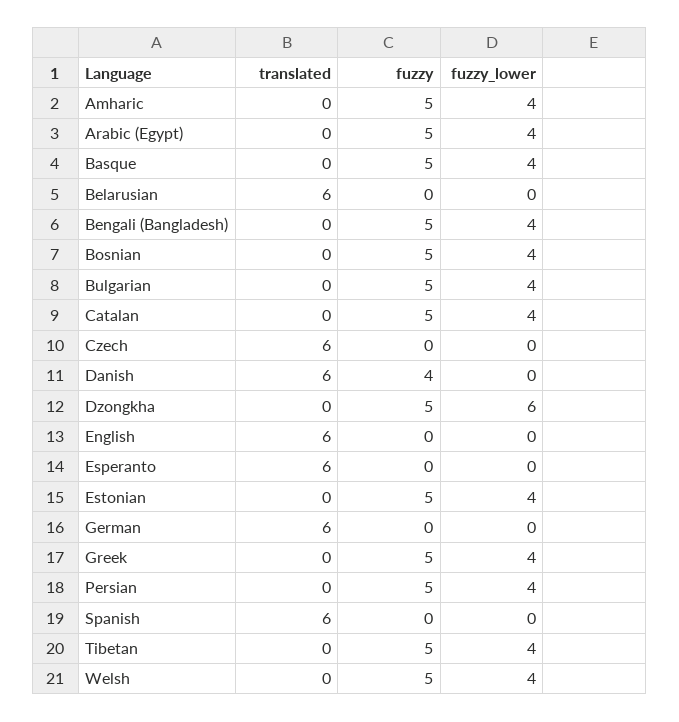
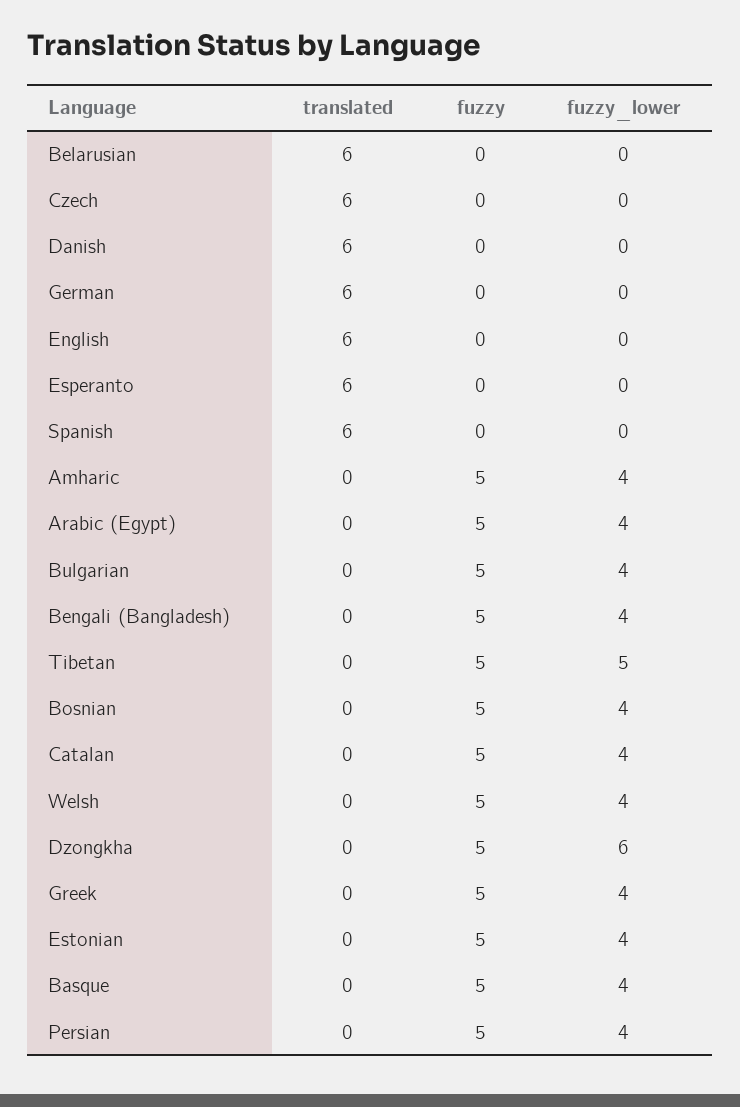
  {
    "translated": {
      "Amharic": 0,
      "Arabic (Egypt)": 0,
      "Basque": 0,
      "Belarusian": 6,
      "Bengali (Bangladesh)": 0,
      "Bosnian": 0,
      "Bulgarian": 0,
      "Catalan": 0,
      "Czech": 6,
      "Danish": 6,
      "Dzongkha": 0,
      "English": 6,
      "Esperanto": 6,
      "Estonian": 0,
      "German": 6,
      "Greek": 0,
      "Persian": 0,
      "Spanish": 6,
      "Tibetan": 0,
      "Welsh": 0
    },
    "fuzzy": {
      "Amharic": 5,
      "Arabic (Egypt)": 5,
      "Basque": 5,
      "Belarusian": 0,
      "Bengali (Bangladesh)": 5,
      "Bosnian": 5,
      "Bulgarian": 5,
      "Catalan": 5,
      "Czech": 0,
-     "Danish": 4,
+     "Danish": 0,
      "Dzongkha": 5,
      "English": 0,
      "Esperanto": 0,
      "Estonian": 5,
      "German": 0,
      "Greek": 5,
      "Persian": 5,
      "Spanish": 0,
      "Tibetan": 5,
      "Welsh": 5
    },
    "fuzzy_lower": {
      "Amharic": 4,
      "Arabic (Egypt)": 4,
      "Basque": 4,
      "Belarusian": 0,
      "Bengali (Bangladesh)": 4,
      "Bosnian": 4,
      "Bulgarian": 4,
      "Catalan": 4,
      "Czech": 0,
      "Danish": 0,
      "Dzongkha": 6,
      "English": 0,
      "Esperanto": 0,
      "Estonian": 4,
      "German": 0,
      "Greek": 4,
      "Persian": 4,
      "Spanish": 0,
-     "Tibetan": 4,
+     "Tibetan": 5,
      "Welsh": 4
    }
  }

